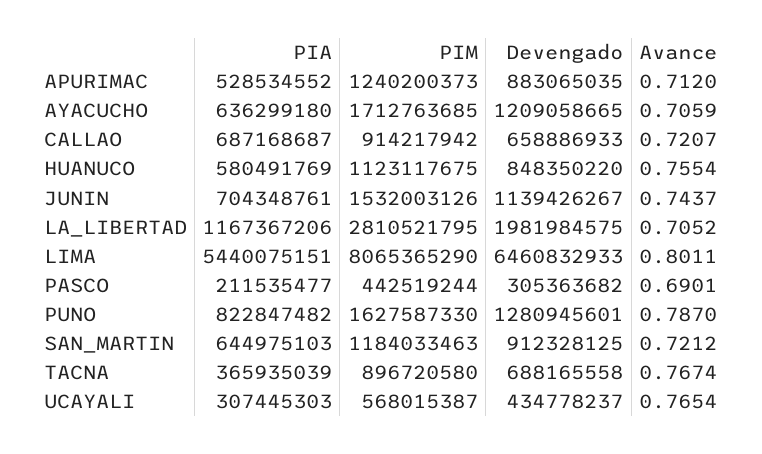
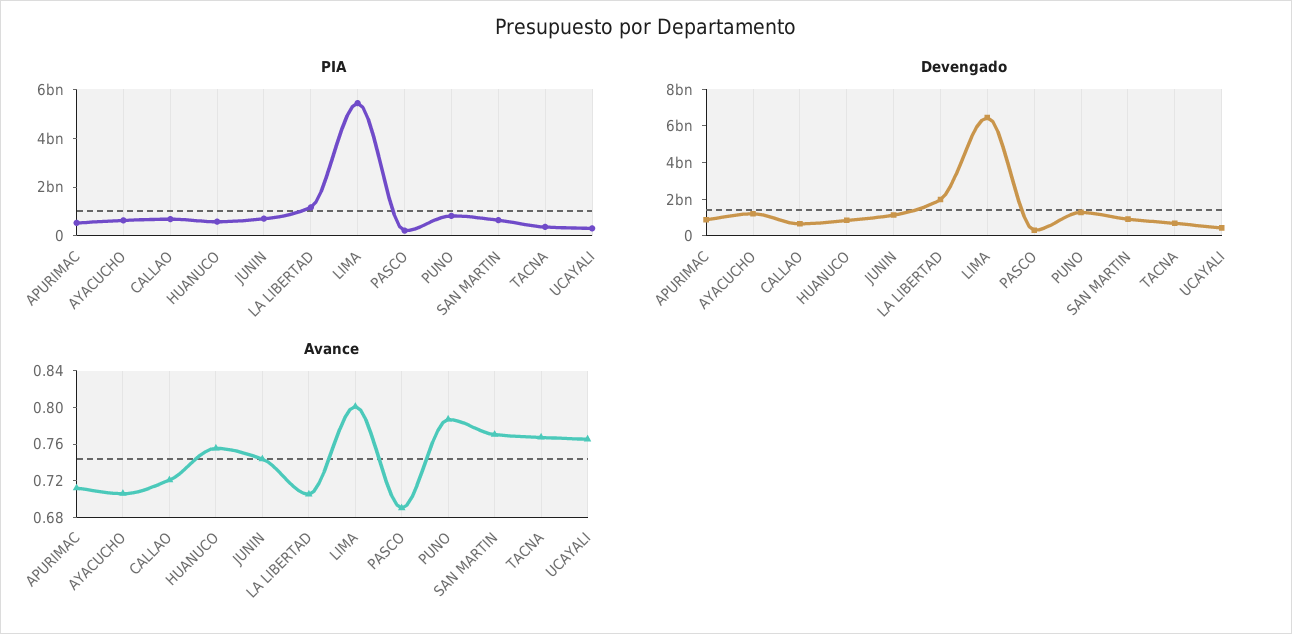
  {
    "PIA": {
      "APURIMAC": 528534552,
      "AYACUCHO": 636299180,
      "CALLAO": 687168687,
      "HUANUCO": 580491769,
      "JUNIN": 704348761,
      "LA_LIBERTAD": 1167367206,
      "LIMA": 5440075151,
      "PASCO": 211535477,
      "PUNO": 822847482,
      "SAN_MARTIN": 644975103,
      "TACNA": 365935039,
      "UCAYALI": 307445303
    },
-   "PIM": {
-     "APURIMAC": 1240200373,
-     "AYACUCHO": 1712763685,
-     "CALLAO": 914217942,
-     "HUANUCO": 1123117675,
-     "JUNIN": 1532003126,
-     "LA_LIBERTAD": 2810521795,
-     "LIMA": 8065365290,
-     "PASCO": 442519244,
-     "PUNO": 1627587330,
-     "SAN_MARTIN": 1184033463,
-     "TACNA": 896720580,
-     "UCAYALI": 568015387
-   },
    "Devengado": {
      "APURIMAC": 883065035,
      "AYACUCHO": 1209058665,
      "CALLAO": 658886933,
      "HUANUCO": 848350220,
      "JUNIN": 1139426267,
      "LA_LIBERTAD": 1981984575,
      "LIMA": 6460832933,
      "PASCO": 305363682,
      "PUNO": 1280945601,
      "SAN_MARTIN": 912328125,
      "TACNA": 688165558,
      "UCAYALI": 434778237
    },
    "Avance": {
      "APURIMAC": 0.712,
      "AYACUCHO": 0.7059,
      "CALLAO": 0.7207,
      "HUANUCO": 0.7554,
      "JUNIN": 0.7437,
      "LA_LIBERTAD": 0.7052,
      "LIMA": 0.8011,
      "PASCO": 0.6901,
      "PUNO": 0.787,
-     "SAN_MARTIN": 0.7212,
+     "SAN_MARTIN": 0.77,
      "TACNA": 0.7674,
      "UCAYALI": 0.7654
    }
  }

